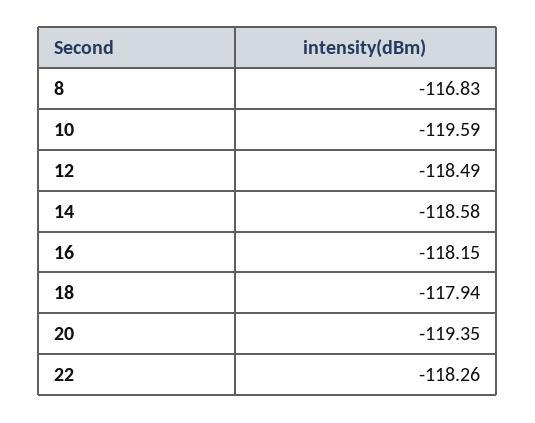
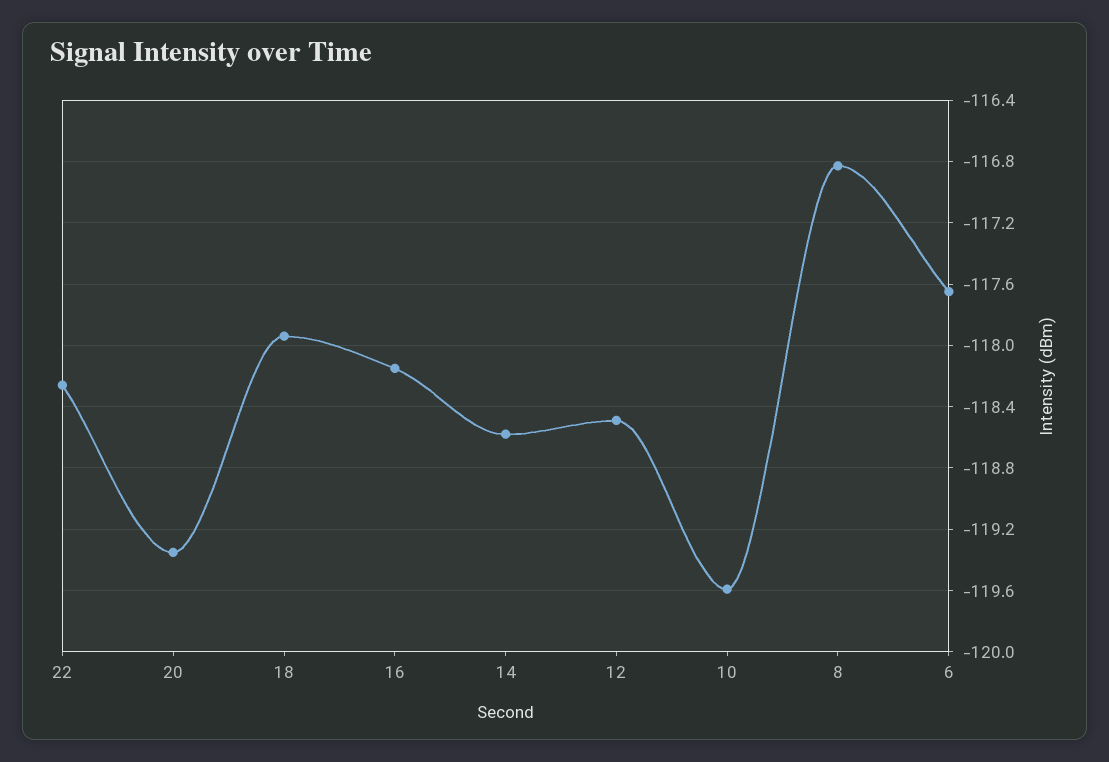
  {
    "8": -116.83,
    "10": -119.59,
    "12": -118.49,
    "14": -118.58,
    "16": -118.15,
    "18": -117.94,
    "20": -119.35,
-   "22": -118.26
+   "22": -118.26,
+   "6": -117.65
  }

